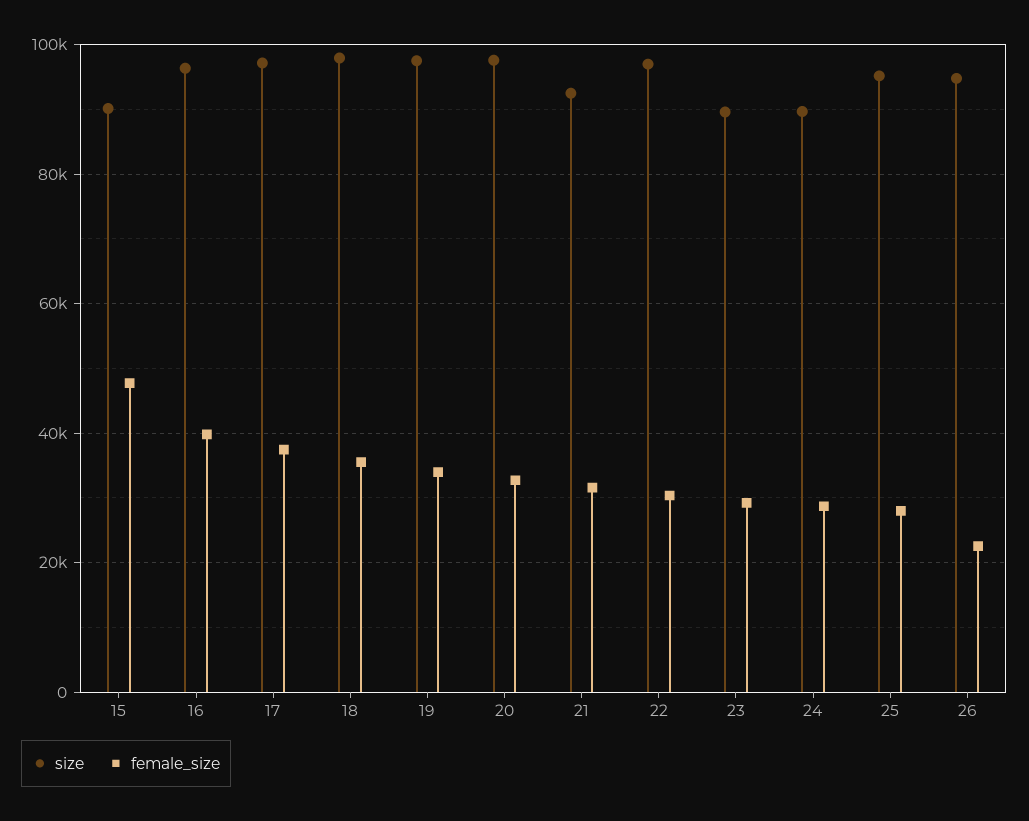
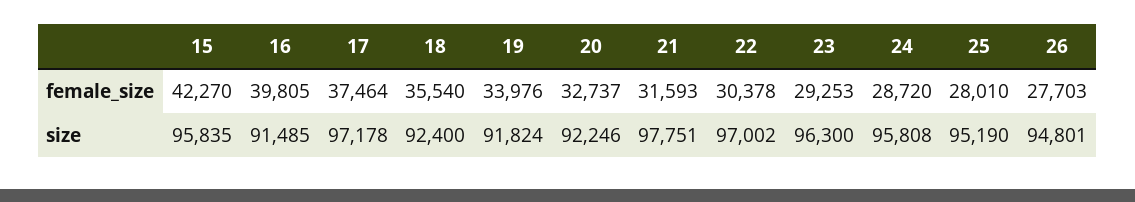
  {
    "size": {
-     "15": 90000,
+     "15": 95835,
-     "16": 96000,
+     "16": 91485,
      "17": 97178,
-     "18": 98000,
+     "18": 92400,
-     "19": 98000,
+     "19": 91824,
-     "20": 98000,
+     "20": 92246,
-     "21": 92000,
+     "21": 97751,
      "22": 97002,
-     "23": 90000,
+     "23": 96300,
-     "24": 90000,
+     "24": 95808,
      "25": 95190,
      "26": 94801
    },
    "female_size": {
-     "15": 48000,
+     "15": 42270,
      "16": 39805,
      "17": 37464,
      "18": 35540,
      "19": 33976,
      "20": 32737,
      "21": 31593,
      "22": 30378,
      "23": 29253,
      "24": 28720,
      "25": 28010,
-     "26": 22000
+     "26": 27703
    }
  }

